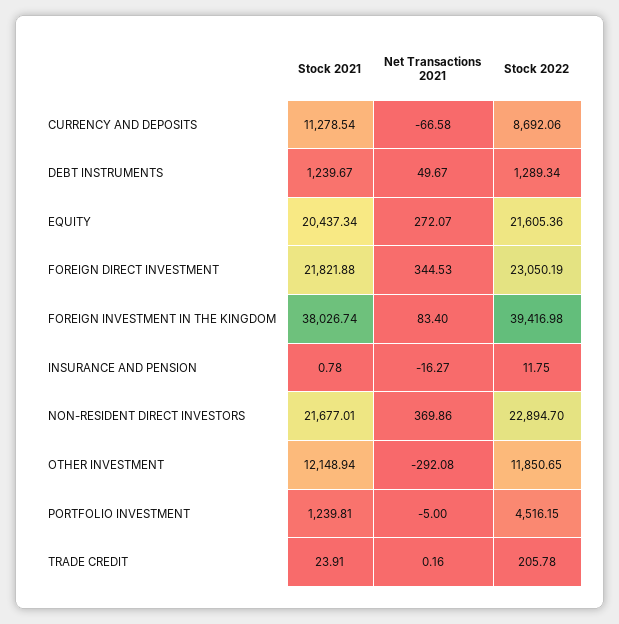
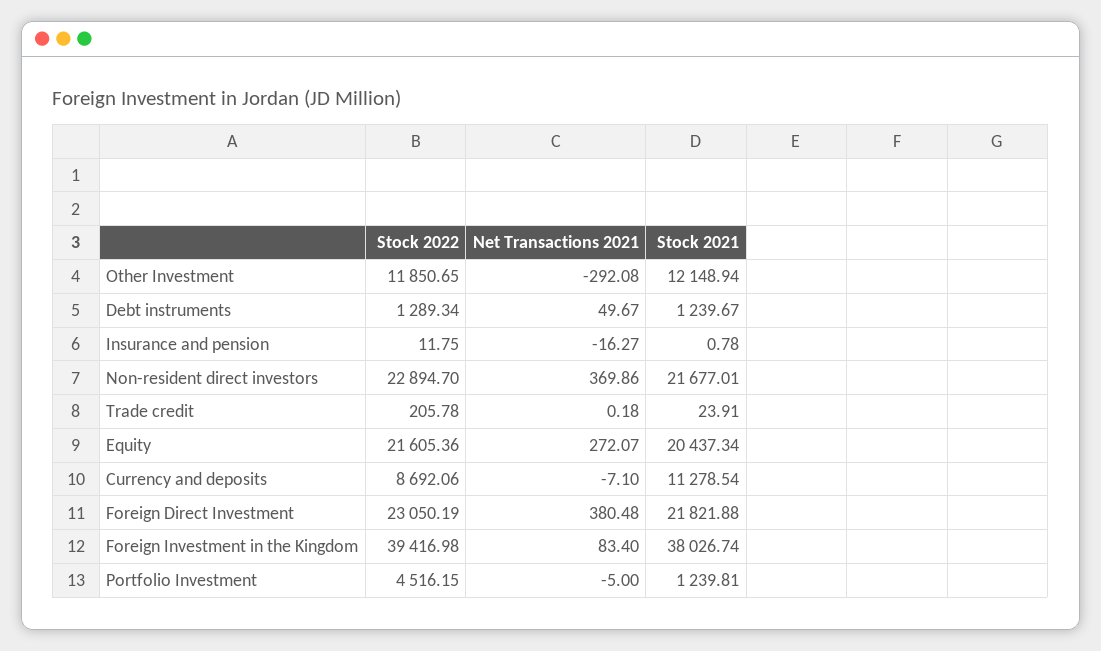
  {
    "Stock 2021": {
      "CURRENCY AND DEPOSITS": 11278.54,
      "DEBT INSTRUMENTS": 1239.67,
      "EQUITY": 20437.34,
      "FOREIGN DIRECT INVESTMENT": 21821.88,
      "FOREIGN INVESTMENT IN THE KINGDOM": 38026.74,
      "INSURANCE AND PENSION": 0.78,
      "NON-RESIDENT DIRECT INVESTORS": 21677.01,
      "OTHER INVESTMENT": 12148.94,
      "PORTFOLIO INVESTMENT": 1239.81,
      "TRADE CREDIT": 23.91
    },
    "Net Transactions 2021": {
-     "CURRENCY AND DEPOSITS": -66.58,
+     "CURRENCY AND DEPOSITS": -7.1,
      "DEBT INSTRUMENTS": 49.67,
      "EQUITY": 272.07,
-     "FOREIGN DIRECT INVESTMENT": 344.53,
+     "FOREIGN DIRECT INVESTMENT": 380.48,
      "FOREIGN INVESTMENT IN THE KINGDOM": 83.4,
      "INSURANCE AND PENSION": -16.27,
      "NON-RESIDENT DIRECT INVESTORS": 369.86,
      "OTHER INVESTMENT": -292.08,
      "PORTFOLIO INVESTMENT": -5,
-     "TRADE CREDIT": 0.16
+     "TRADE CREDIT": 0.18
    },
    "Stock 2022": {
      "CURRENCY AND DEPOSITS": 8692.06,
      "DEBT INSTRUMENTS": 1289.34,
      "EQUITY": 21605.36,
      "FOREIGN DIRECT INVESTMENT": 23050.19,
      "FOREIGN INVESTMENT IN THE KINGDOM": 39416.98,
      "INSURANCE AND PENSION": 11.75,
      "NON-RESIDENT DIRECT INVESTORS": 22894.7,
      "OTHER INVESTMENT": 11850.65,
      "PORTFOLIO INVESTMENT": 4516.15,
      "TRADE CREDIT": 205.78
    }
  }

